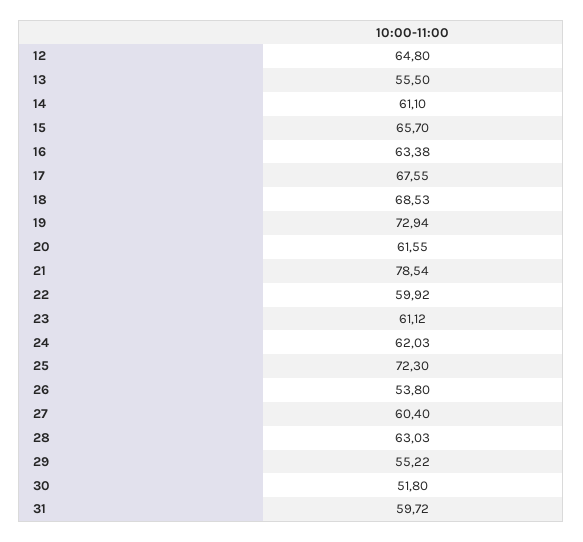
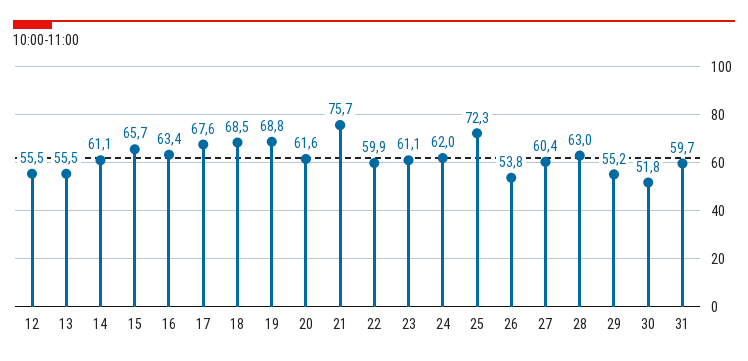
  {
-   "12": 64.8,
+   "12": 55.5,
    "13": 55.5,
    "14": 61.1,
    "15": 65.7,
    "16": 63.38,
    "17": 67.55,
    "18": 68.53,
-   "19": 72.94,
+   "19": 68.8,
    "20": 61.55,
-   "21": 78.54,
+   "21": 75.7,
    "22": 59.92,
    "23": 61.12,
    "24": 62.03,
    "25": 72.3,
    "26": 53.8,
    "27": 60.4,
    "28": 63.03,
    "29": 55.22,
    "30": 51.8,
    "31": 59.72
  }

